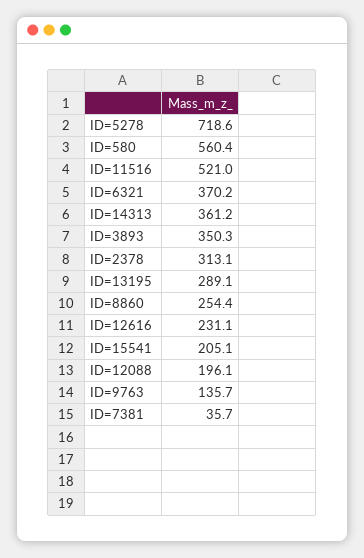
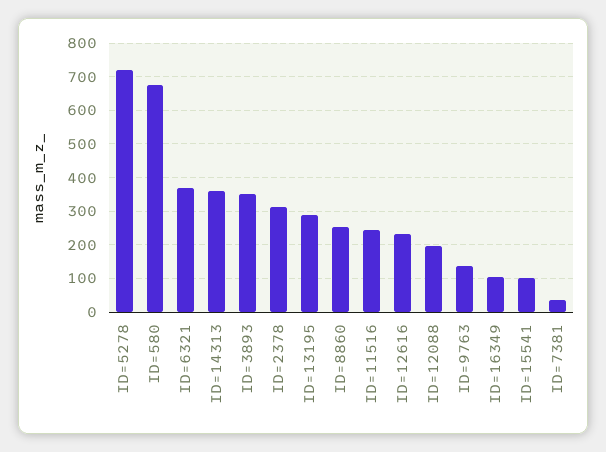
  {
    "ID=5278": 718.6,
-   "ID=580": 560.4,
+   "ID=580": 680,
-   "ID=11516": 521,
+   "ID=11516": 240,
    "ID=6321": 370.2,
    "ID=14313": 361.2,
    "ID=3893": 350.3,
    "ID=2378": 313.1,
    "ID=13195": 289.1,
    "ID=8860": 254.4,
    "ID=12616": 231.1,
-   "ID=15541": 205.1,
+   "ID=15541": 100,
    "ID=12088": 196.1,
    "ID=9763": 135.7,
-   "ID=7381": 35.7
+   "ID=7381": 35.7,
+   "ID=16349": 100
  }

